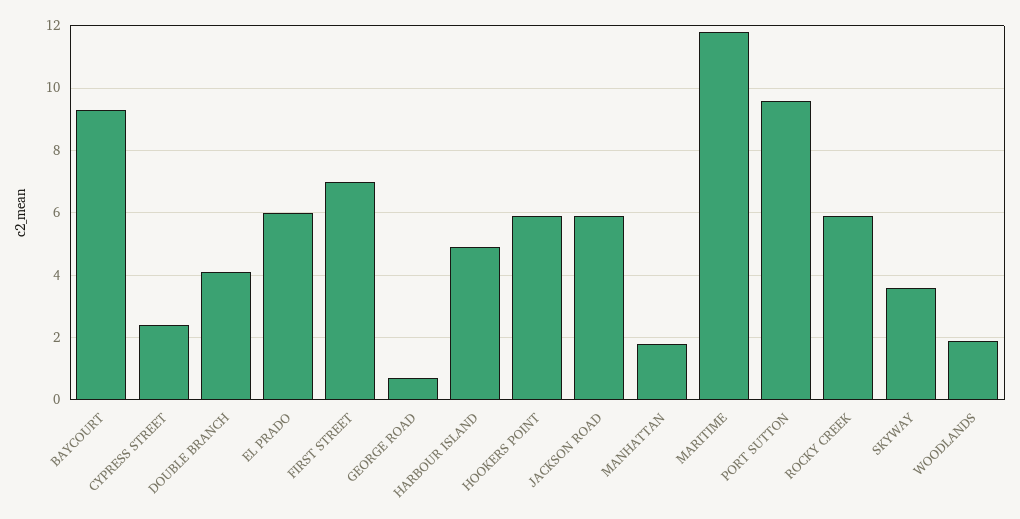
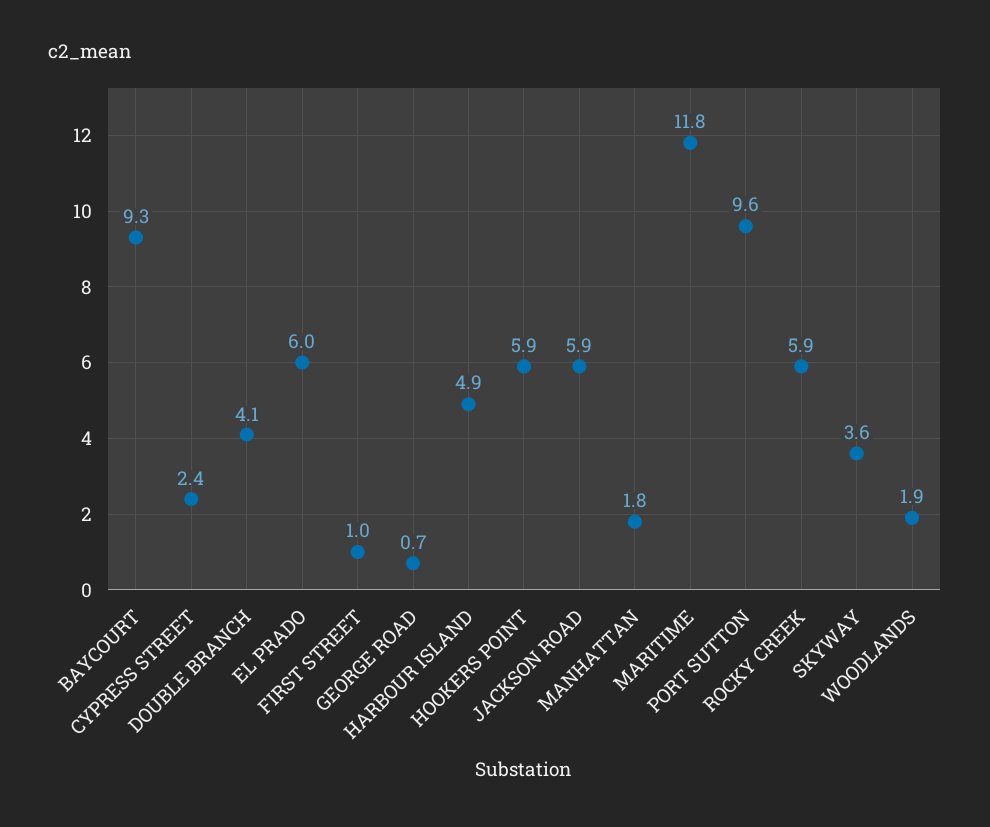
  {
    "BAYCOURT": 9.3,
    "CYPRESS STREET": 2.4,
    "DOUBLE BRANCH": 4.1,
    "EL PRADO": 6,
-   "FIRST STREET": 7,
+   "FIRST STREET": 1,
    "GEORGE ROAD": 0.7,
    "HARBOUR ISLAND": 4.9,
    "HOOKERS POINT": 5.9,
    "JACKSON ROAD": 5.9,
    "MANHATTAN": 1.8,
    "MARITIME": 11.8,
    "PORT SUTTON": 9.6,
    "ROCKY CREEK": 5.9,
    "SKYWAY": 3.6,
    "WOODLANDS": 1.9
  }

